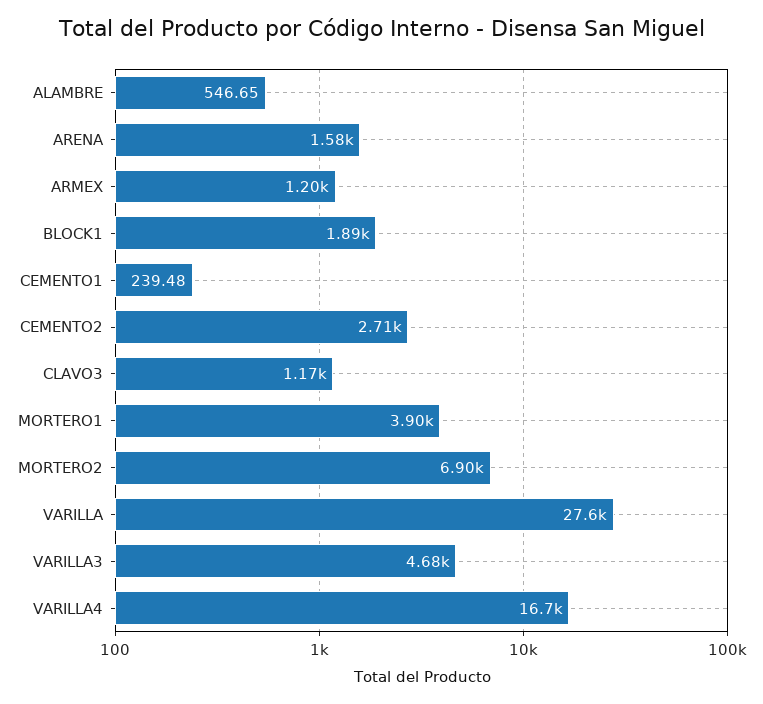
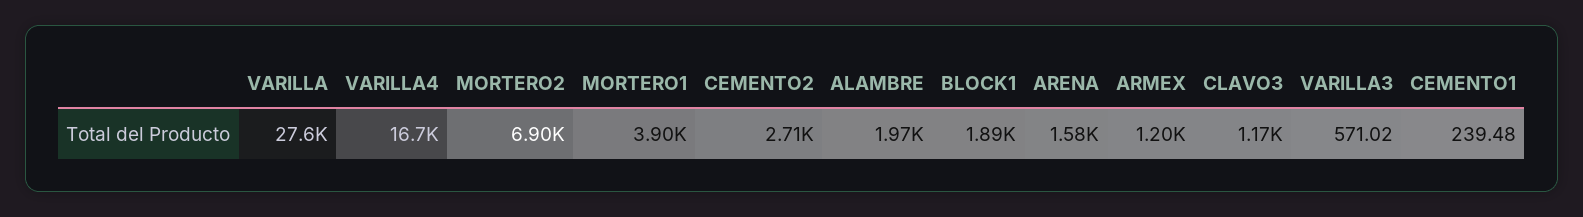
  {
-   "ALAMBRE": 546.65,
+   "ALAMBRE": 1970,
    "ARENA": 1580,
    "ARMEX": 1200,
    "BLOCK1": 1890,
    "CEMENTO1": 239.48,
    "CEMENTO2": 2710,
    "CLAVO3": 1170,
    "MORTERO1": 3900,
    "MORTERO2": 6900,
    "VARILLA": 27600,
-   "VARILLA3": 4680,
+   "VARILLA3": 571.02,
    "VARILLA4": 16700
  }

